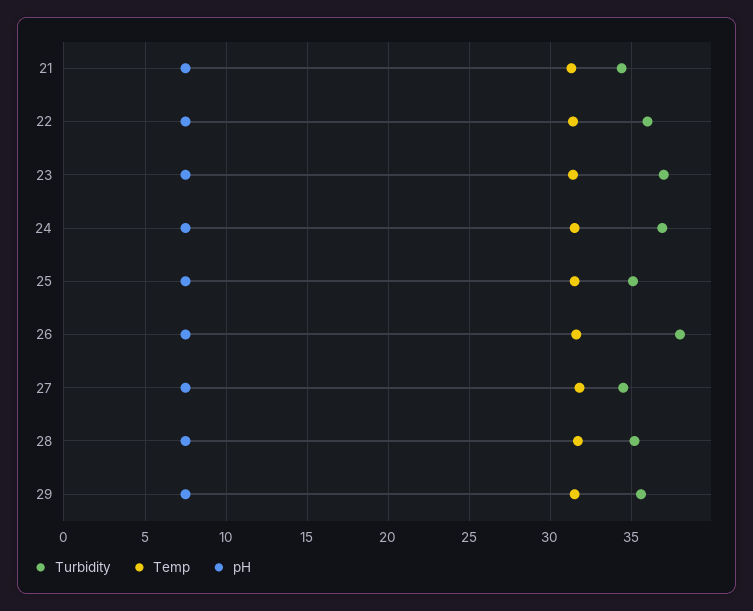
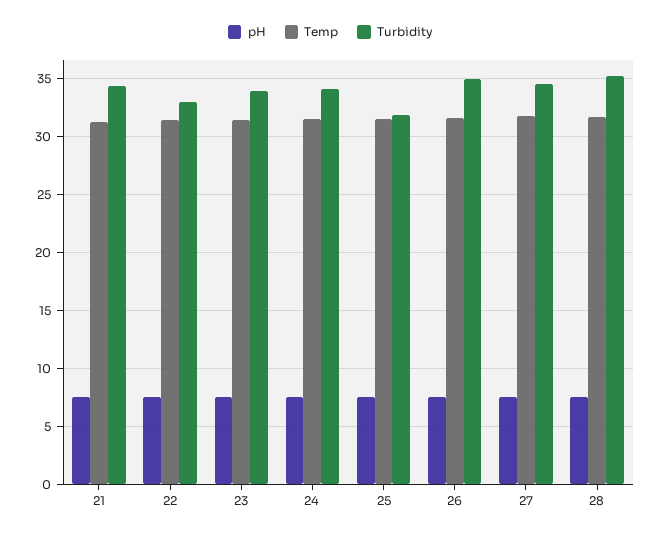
  {
    "Turbidity": {
      "21": 34.5,
-     "22": 36,
+     "22": 33,
-     "23": 37,
+     "23": 34,
-     "24": 37,
+     "24": 34,
-     "25": 35,
+     "25": 32,
-     "26": 38,
+     "26": 35,
      "27": 34.5,
-     "28": 35,
+     "28": 35
-     "29": 35.5
    },
    "Temp": {
      "21": 31.5,
      "22": 31.5,
      "23": 31.5,
      "24": 31.5,
      "25": 31.5,
      "26": 31.5,
      "27": 32,
-     "28": 31.5,
+     "28": 31.5
-     "29": 31.5
    },
    "pH": {
      "21": 7.5,
      "22": 7.5,
      "23": 7.5,
      "24": 7.5,
      "25": 7.5,
      "26": 7.5,
      "27": 7.5,
-     "28": 7.5,
+     "28": 7.5
-     "29": 7.5
    }
  }

